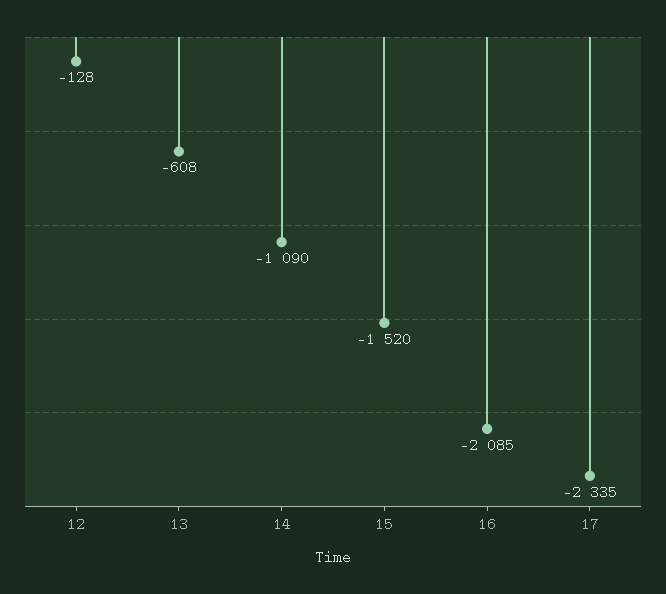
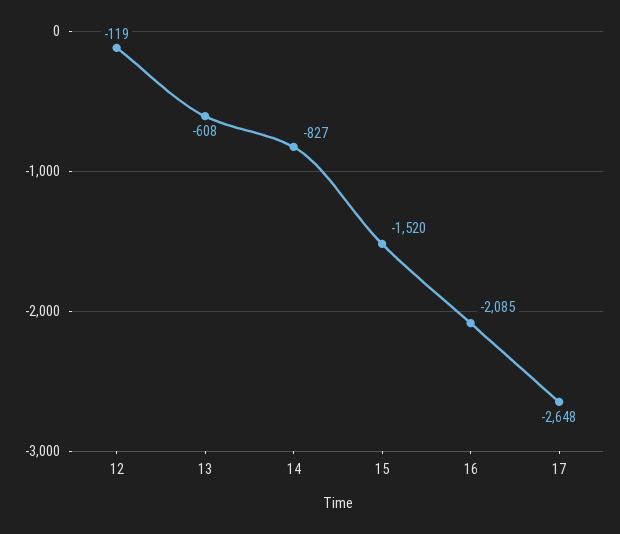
  {
-   "12": -128,
+   "12": -119,
    "13": -608,
-   "14": -1090,
+   "14": -827,
    "15": -1520,
    "16": -2085,
-   "17": -2335
+   "17": -2648
  }

